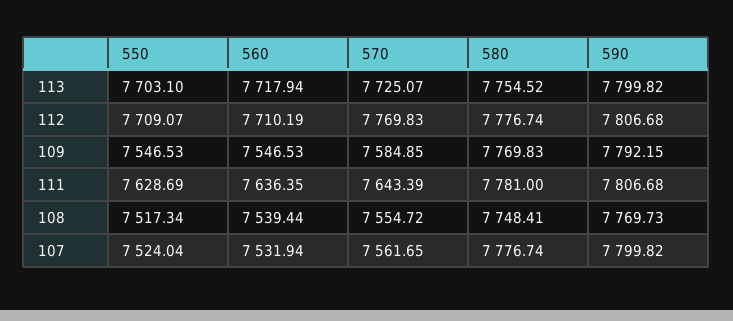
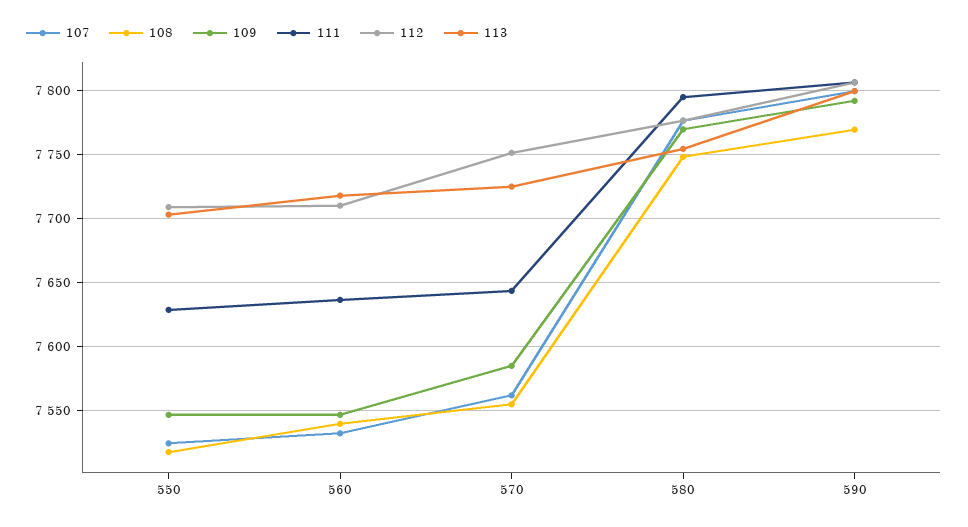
  {
    "113": {
      "550": 7703.1,
      "560": 7717.94,
      "570": 7725.07,
      "580": 7754.52,
      "590": 7799.82
    },
    "112": {
      "550": 7709.07,
      "560": 7710.19,
-     "570": 7769.83,
+     "570": 7750,
      "580": 7776.74,
      "590": 7806.68
    },
    "109": {
      "550": 7546.53,
      "560": 7546.53,
      "570": 7584.85,
      "580": 7769.83,
      "590": 7792.15
    },
    "111": {
      "550": 7628.69,
      "560": 7636.35,
      "570": 7643.39,
-     "580": 7781,
+     "580": 7795,
      "590": 7806.68
    },
    "108": {
      "550": 7517.34,
      "560": 7539.44,
      "570": 7554.72,
      "580": 7748.41,
      "590": 7769.73
    },
    "107": {
      "550": 7524.04,
      "560": 7531.94,
      "570": 7561.65,
      "580": 7776.74,
      "590": 7799.82
    }
  }

